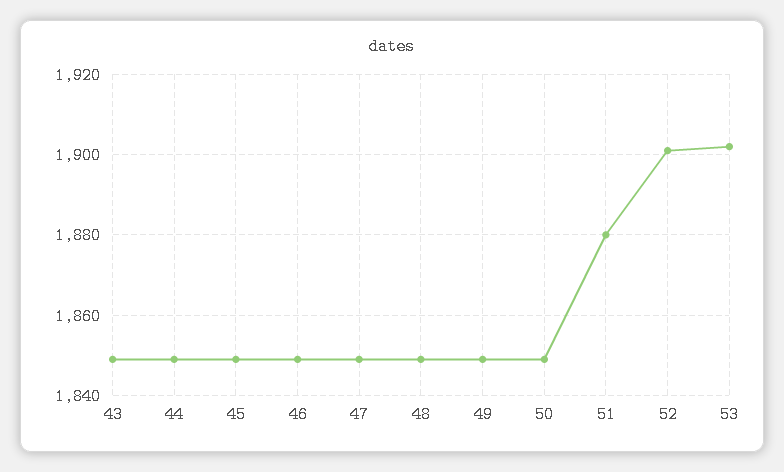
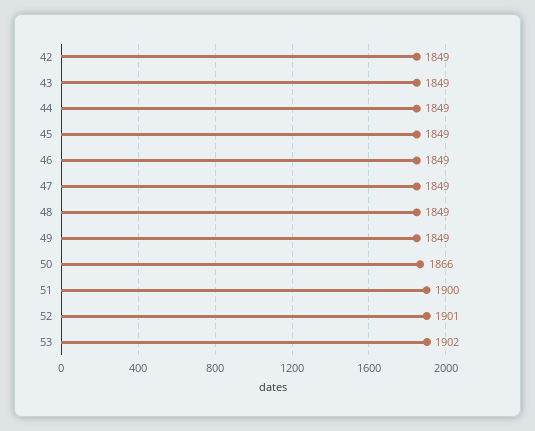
  {
    "43": 1849,
    "44": 1849,
    "45": 1849,
    "46": 1849,
    "47": 1849,
    "48": 1849,
    "49": 1849,
-   "50": 1850,
+   "50": 1866,
-   "51": 1880,
+   "51": 1900,
    "52": 1901,
-   "53": 1902
+   "53": 1902,
+   "42": 1849
  }

